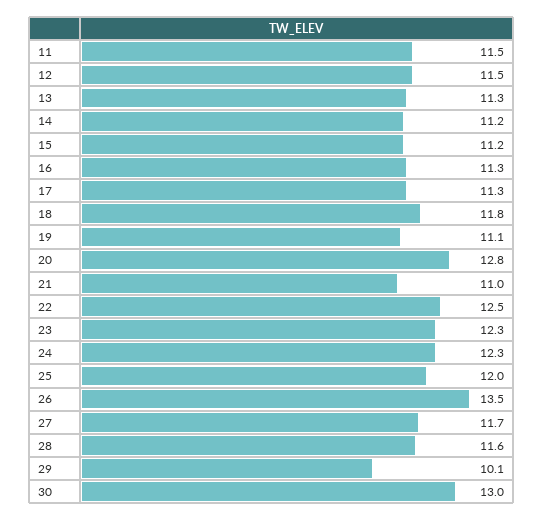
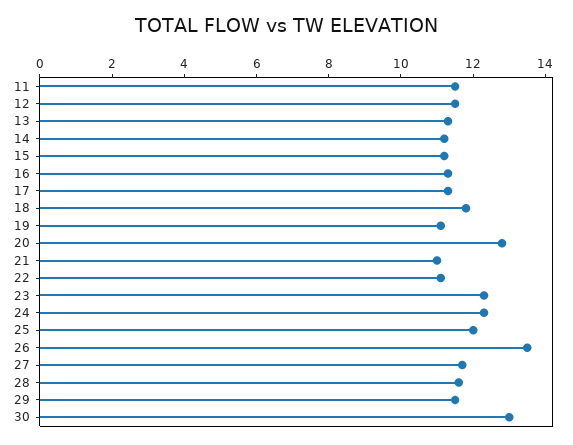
  {
    "11": 11.5,
    "12": 11.5,
    "13": 11.3,
    "14": 11.2,
    "15": 11.2,
    "16": 11.3,
    "17": 11.3,
    "18": 11.8,
    "19": 11.1,
    "20": 12.8,
    "21": 11,
-   "22": 12.5,
+   "22": 11,
    "23": 12.3,
    "24": 12.3,
    "25": 12,
    "26": 13.5,
    "27": 11.7,
    "28": 11.6,
-   "29": 10.1,
+   "29": 11.5,
    "30": 13
  }

